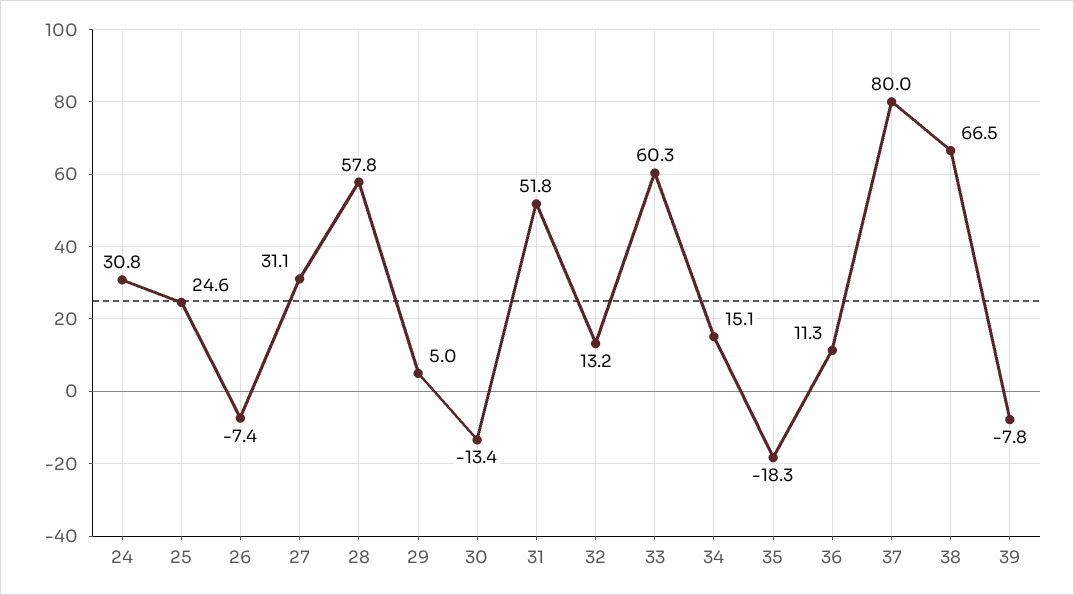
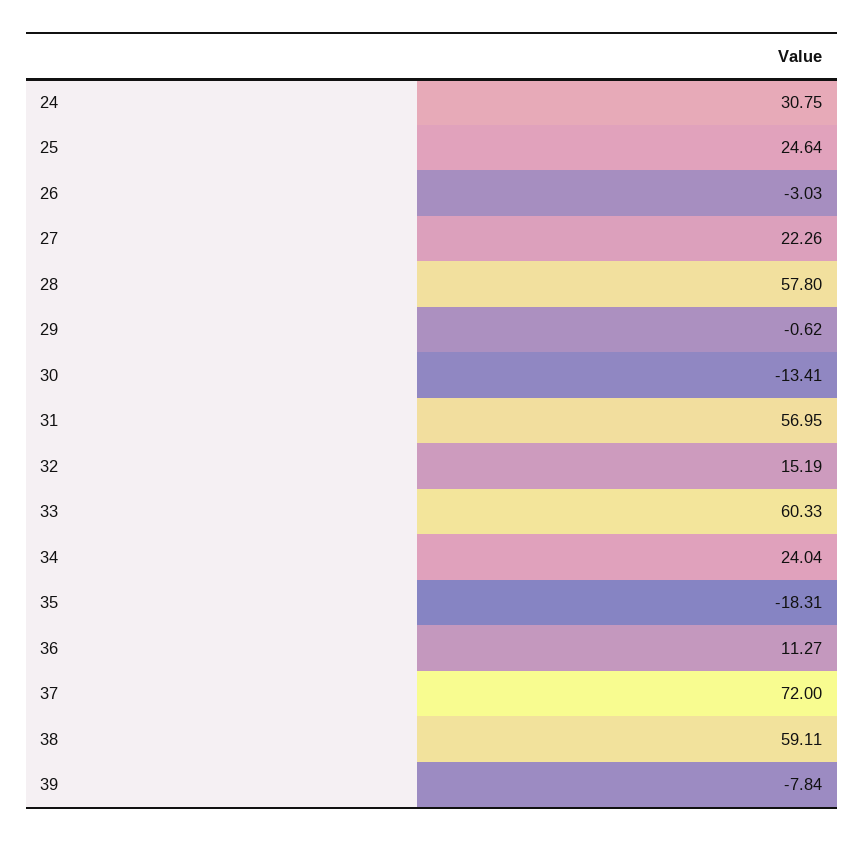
  {
    "24": 30.75,
    "25": 24.64,
-   "26": -7.4,
+   "26": -3.03,
-   "27": 31.1,
+   "27": 22.26,
    "28": 57.8,
-   "29": 5,
+   "29": -0.62,
    "30": -13.41,
-   "31": 51.8,
+   "31": 56.95,
-   "32": 13.2,
+   "32": 15.19,
    "33": 60.33,
-   "34": 15.1,
+   "34": 24.04,
    "35": -18.31,
    "36": 11.27,
-   "37": 80,
+   "37": 72,
-   "38": 66.5,
+   "38": 59.11,
    "39": -7.84
  }

